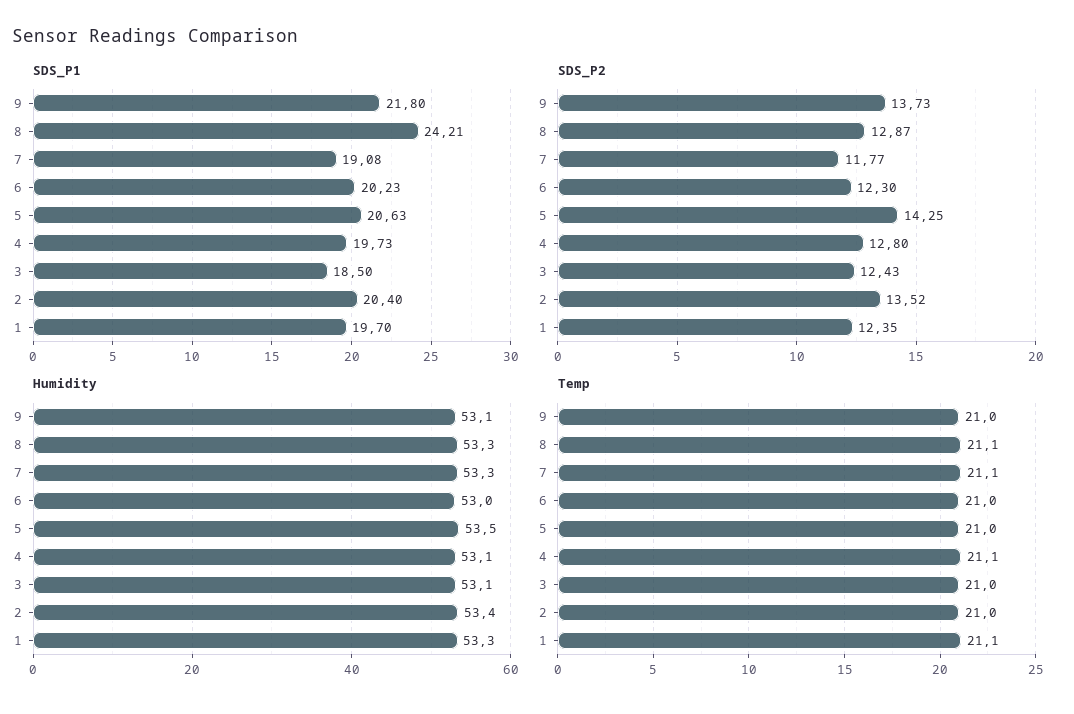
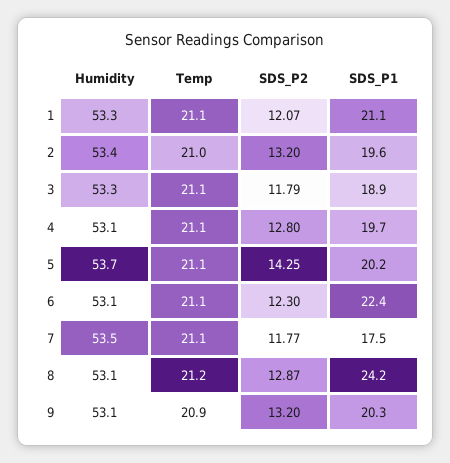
  {
    "SDS_P1": {
-     "9": 21.8,
+     "9": 20.3,
      "8": 24.21,
-     "7": 19.08,
+     "7": 17.5,
-     "6": 20.23,
+     "6": 22.4,
-     "5": 20.63,
+     "5": 20.2,
      "4": 19.73,
-     "3": 18.5,
+     "3": 18.9,
-     "2": 20.4,
+     "2": 19.6,
-     "1": 19.7
+     "1": 21.1
    },
    "SDS_P2": {
-     "9": 13.73,
+     "9": 13.2,
      "8": 12.87,
      "7": 11.77,
      "6": 12.3,
      "5": 14.25,
      "4": 12.8,
-     "3": 12.43,
+     "3": 11.79,
-     "2": 13.52,
+     "2": 13.2,
-     "1": 12.35
+     "1": 12.07
    },
    "Humidity": {
      "9": 53.1,
-     "8": 53.3,
+     "8": 53.1,
-     "7": 53.3,
+     "7": 53.5,
-     "6": 53,
+     "6": 53.1,
-     "5": 53.5,
+     "5": 53.7,
      "4": 53.1,
-     "3": 53.1,
+     "3": 53.3,
      "2": 53.4,
      "1": 53.3
    },
    "Temp": {
-     "9": 21,
+     "9": 20.9,
-     "8": 21.1,
+     "8": 21.2,
      "7": 21.1,
-     "6": 21,
+     "6": 21.1,
-     "5": 21,
+     "5": 21.1,
      "4": 21.1,
-     "3": 21,
+     "3": 21.1,
      "2": 21,
      "1": 21.1
    }
  }

